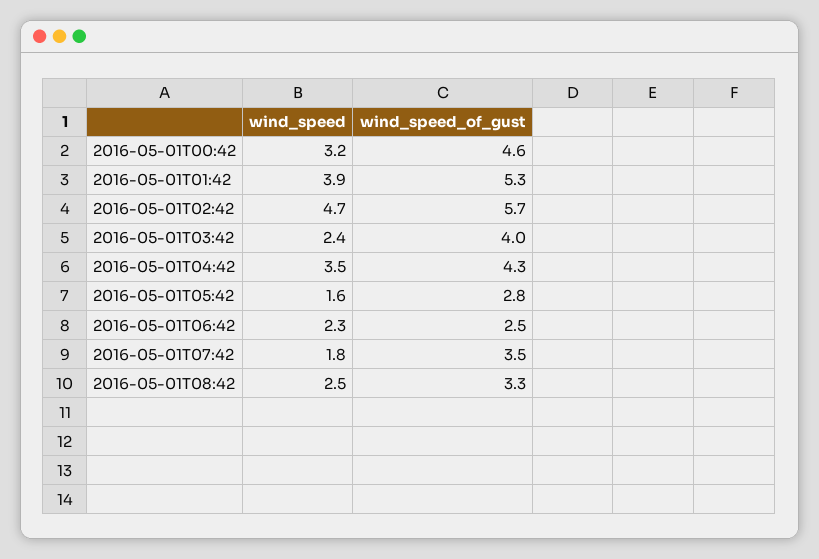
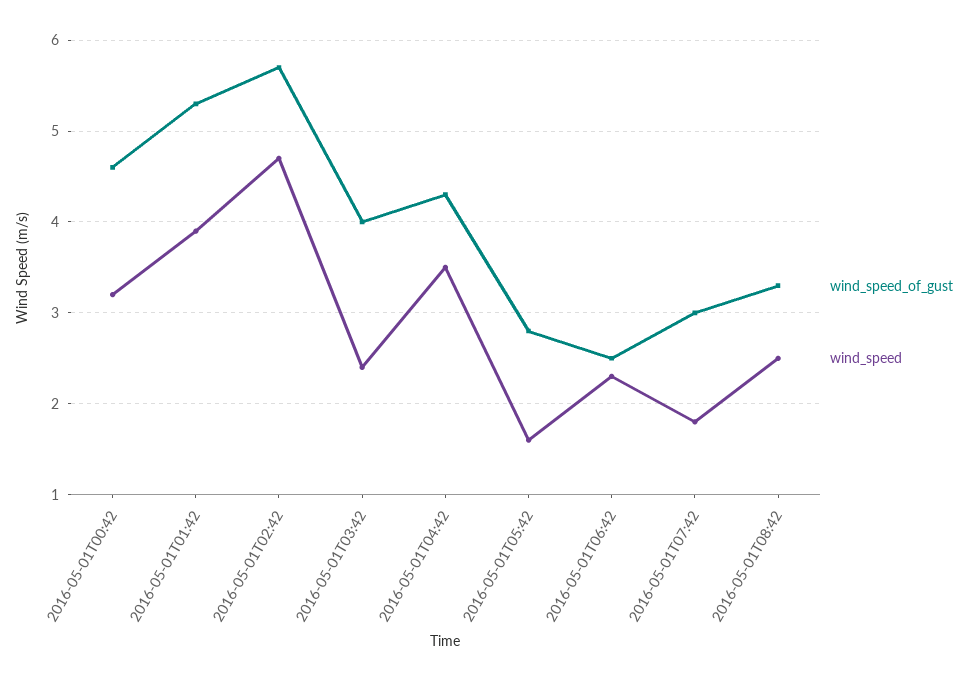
  {
    "wind_speed": {
      "2016-05-01T00:42": 3.2,
      "2016-05-01T01:42": 3.9,
      "2016-05-01T02:42": 4.7,
      "2016-05-01T03:42": 2.4,
      "2016-05-01T04:42": 3.5,
      "2016-05-01T05:42": 1.6,
      "2016-05-01T06:42": 2.3,
      "2016-05-01T07:42": 1.8,
      "2016-05-01T08:42": 2.5
    },
    "wind_speed_of_gust": {
      "2016-05-01T00:42": 4.6,
      "2016-05-01T01:42": 5.3,
      "2016-05-01T02:42": 5.7,
      "2016-05-01T03:42": 4,
      "2016-05-01T04:42": 4.3,
      "2016-05-01T05:42": 2.8,
      "2016-05-01T06:42": 2.5,
-     "2016-05-01T07:42": 3.5,
+     "2016-05-01T07:42": 3,
      "2016-05-01T08:42": 3.3
    }
  }

